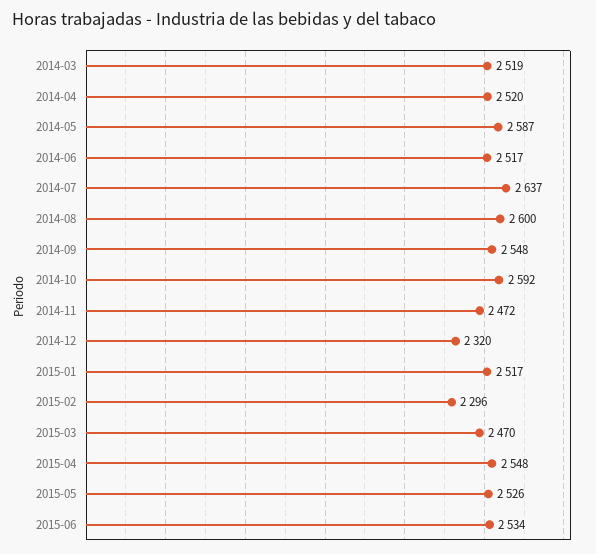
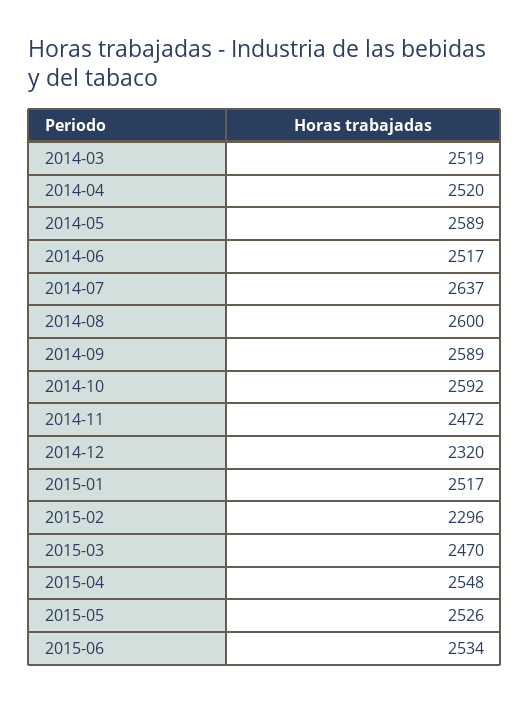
  {
    "2014-03": 2519,
    "2014-04": 2520,
-   "2014-05": 2587,
+   "2014-05": 2589,
    "2014-06": 2517,
    "2014-07": 2637,
    "2014-08": 2600,
-   "2014-09": 2548,
+   "2014-09": 2589,
    "2014-10": 2592,
    "2014-11": 2472,
    "2014-12": 2320,
    "2015-01": 2517,
    "2015-02": 2296,
    "2015-03": 2470,
    "2015-04": 2548,
    "2015-05": 2526,
    "2015-06": 2534
  }

